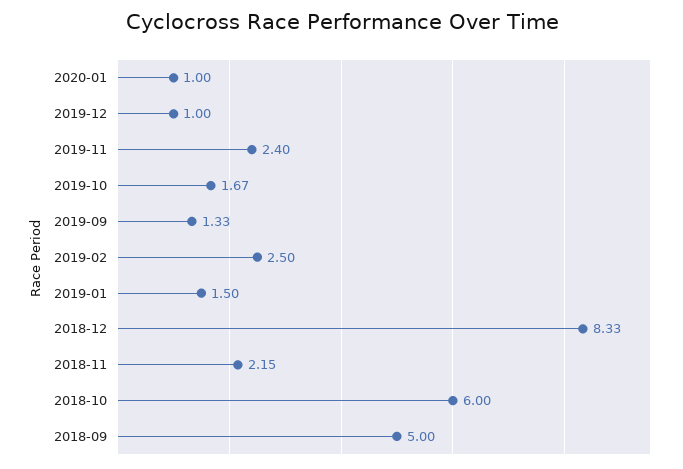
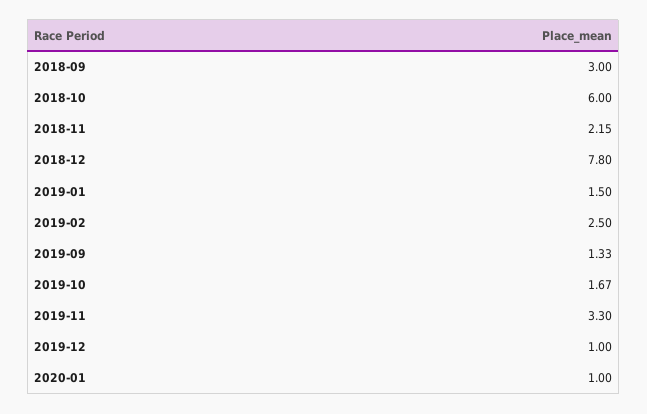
  {
    "2020-01": 1,
    "2019-12": 1,
-   "2019-11": 2.4,
+   "2019-11": 3.3,
    "2019-10": 1.67,
    "2019-09": 1.33,
    "2019-02": 2.5,
    "2019-01": 1.5,
-   "2018-12": 8.33,
+   "2018-12": 7.8,
    "2018-11": 2.15,
    "2018-10": 6,
-   "2018-09": 5
+   "2018-09": 3
  }

